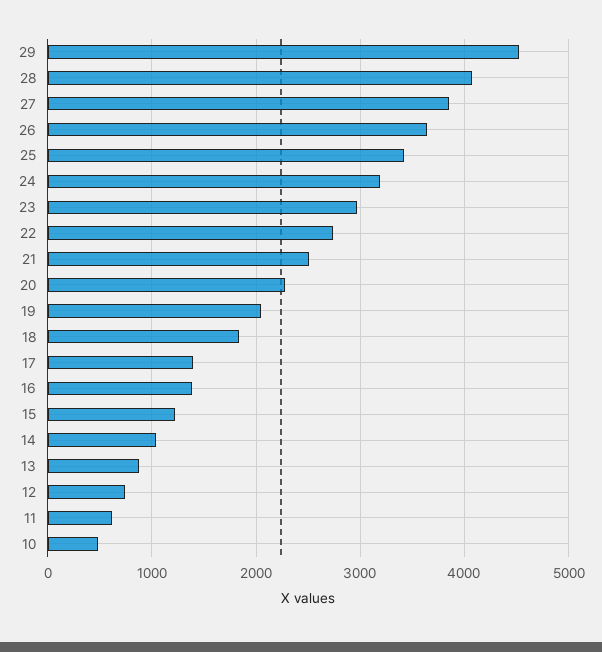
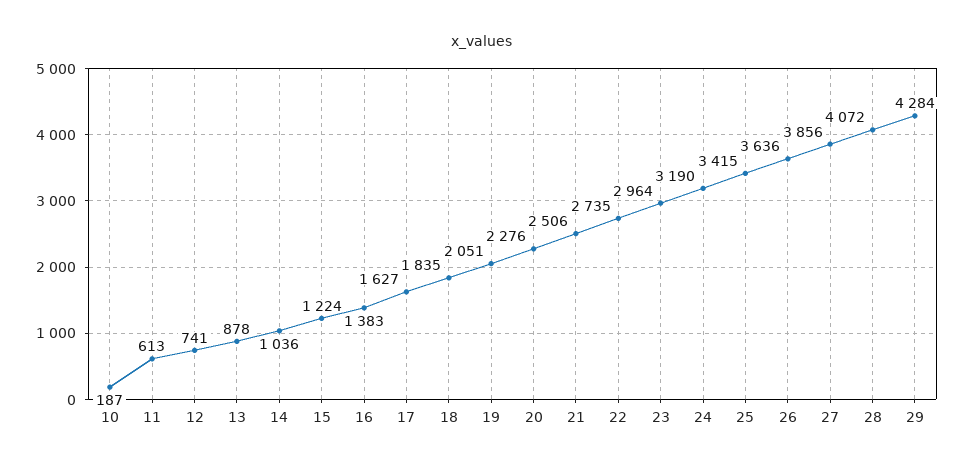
  {
-   "29": 4500,
+   "29": 4284,
    "28": 4072,
    "27": 3856,
    "26": 3636,
    "25": 3415,
    "24": 3190,
    "23": 2964,
    "22": 2735,
    "21": 2506,
    "20": 2276,
    "19": 2051,
    "18": 1835,
-   "17": 1400,
+   "17": 1627,
    "16": 1383,
    "15": 1224,
    "14": 1036,
    "13": 878,
    "12": 741,
    "11": 613,
-   "10": 500
+   "10": 187
  }

